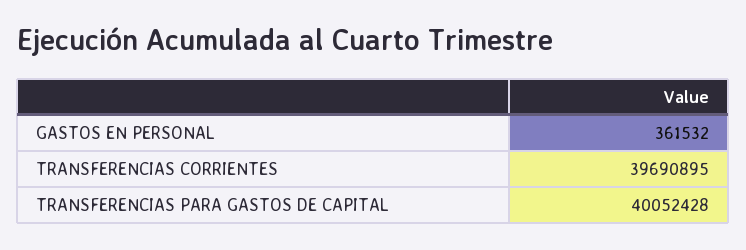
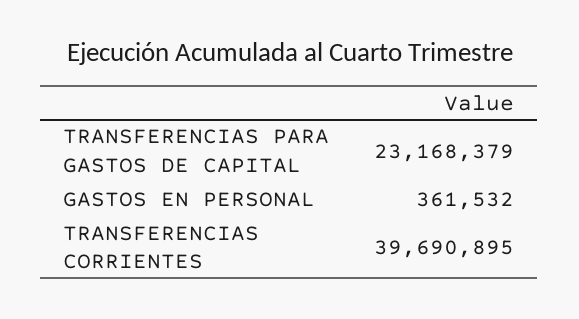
  {
    "GASTOS EN PERSONAL": 361532,
    "TRANSFERENCIAS CORRIENTES": 39690895,
-   "TRANSFERENCIAS PARA GASTOS DE CAPITAL": 40052428
+   "TRANSFERENCIAS PARA GASTOS DE CAPITAL": 23168379
  }

